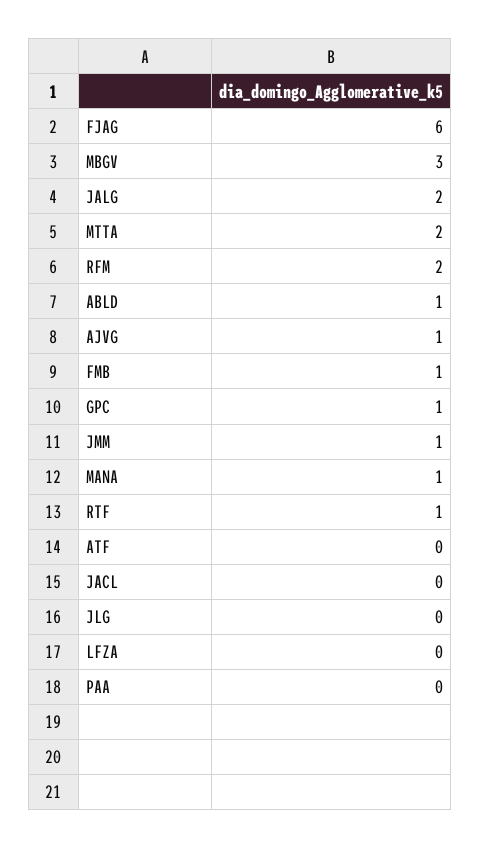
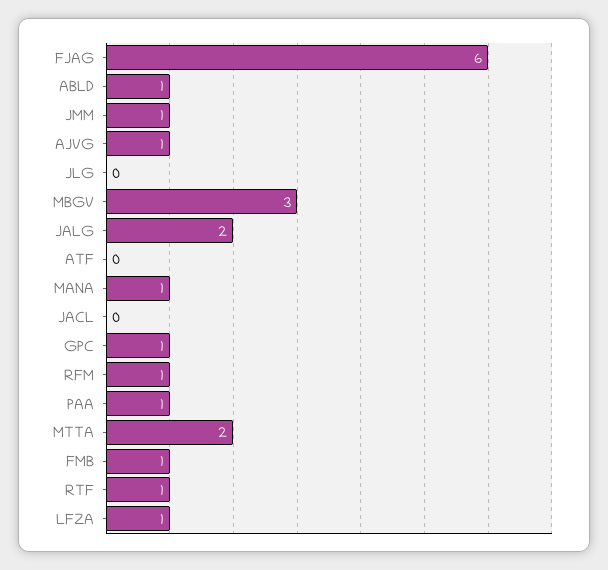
  {
    "FJAG": 6,
    "MBGV": 3,
    "JALG": 2,
    "MTTA": 2,
-   "RFM": 2,
+   "RFM": 1,
    "ABLD": 1,
    "AJVG": 1,
    "FMB": 1,
    "GPC": 1,
    "JMM": 1,
    "MANA": 1,
    "RTF": 1,
    "ATF": 0,
    "JACL": 0,
    "JLG": 0,
-   "LFZA": 0,
+   "LFZA": 1,
-   "PAA": 0
+   "PAA": 1
  }

